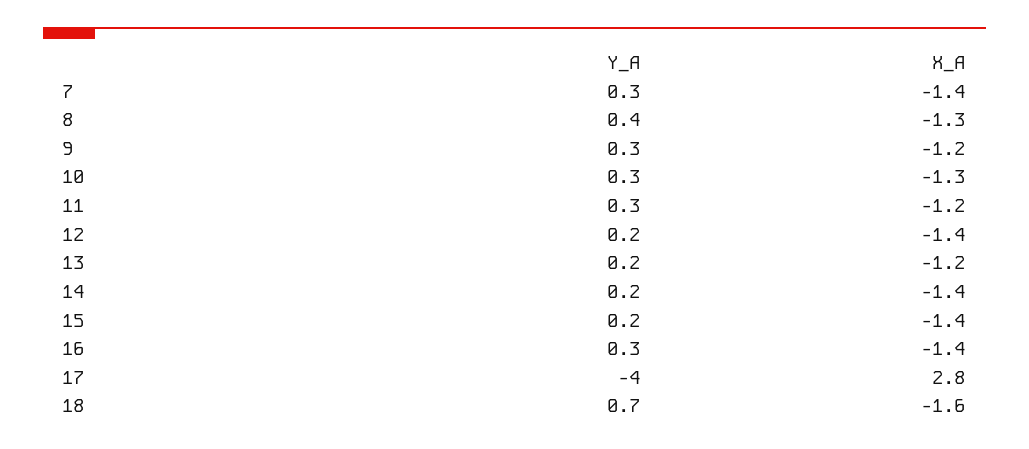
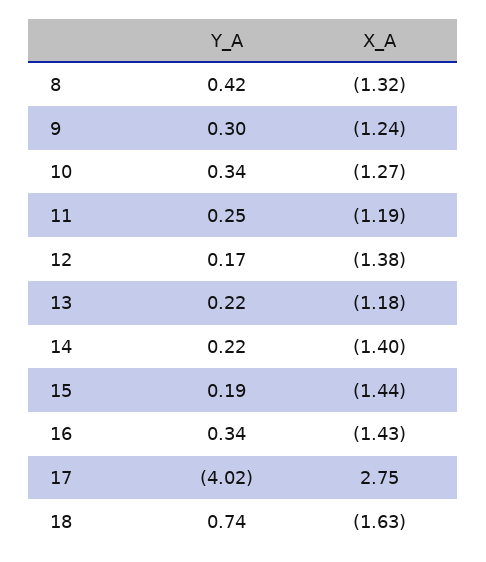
  {
    "Y_A": {
-     "7": 0.3,
      "8": 0.42,
      "9": 0.3,
      "10": 0.34,
      "11": 0.25,
      "12": 0.17,
      "13": 0.22,
      "14": 0.22,
      "15": 0.19,
      "16": 0.34,
      "17": -4.02,
      "18": 0.74
    },
    "X_A": {
-     "7": -1.4,
      "8": -1.32,
      "9": -1.24,
      "10": -1.27,
      "11": -1.19,
      "12": -1.38,
      "13": -1.18,
      "14": -1.4,
      "15": -1.44,
      "16": -1.43,
      "17": 2.75,
      "18": -1.63
    }
  }

